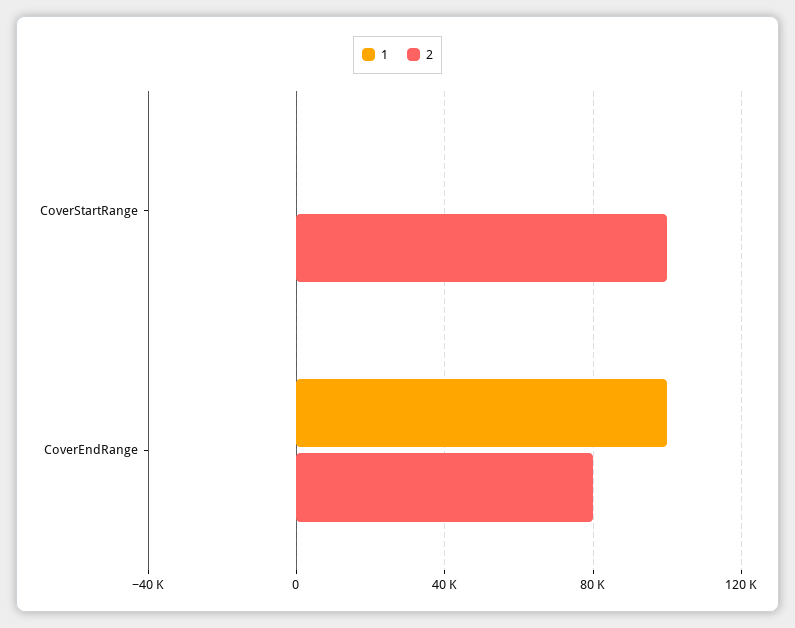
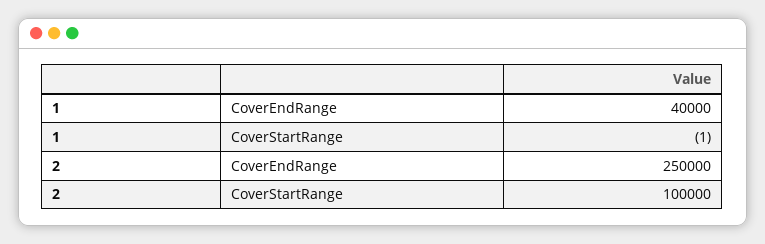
  {
    "1": {
      "CoverStartRange": -1,
-     "CoverEndRange": 100000
+     "CoverEndRange": 40000
    },
    "2": {
      "CoverStartRange": 100000,
-     "CoverEndRange": 80000
+     "CoverEndRange": 250000
    }
  }

